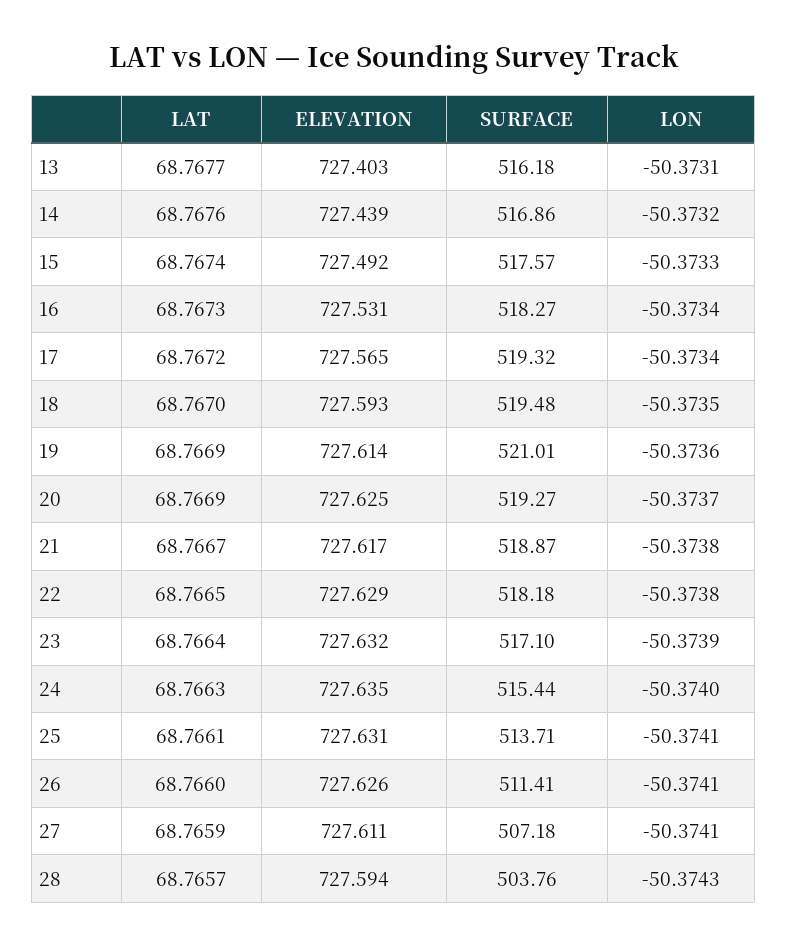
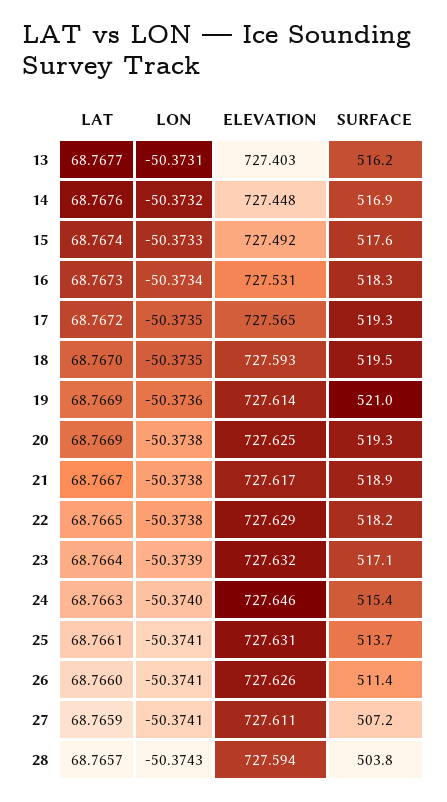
  {
    "LAT": {
      "13": 68.7677,
      "14": 68.7676,
      "15": 68.7674,
      "16": 68.7673,
      "17": 68.7672,
      "18": 68.767,
      "19": 68.7669,
      "20": 68.7669,
      "21": 68.7667,
      "22": 68.7665,
      "23": 68.7664,
      "24": 68.7663,
      "25": 68.7661,
      "26": 68.766,
      "27": 68.7659,
      "28": 68.7657
    },
    "ELEVATION": {
      "13": 727.403,
-     "14": 727.439,
+     "14": 727.448,
      "15": 727.492,
      "16": 727.531,
      "17": 727.565,
      "18": 727.593,
      "19": 727.614,
      "20": 727.625,
      "21": 727.617,
      "22": 727.629,
      "23": 727.632,
-     "24": 727.635,
+     "24": 727.646,
      "25": 727.631,
      "26": 727.626,
      "27": 727.611,
      "28": 727.594
    },
    "SURFACE": {
      "13": 516.18,
      "14": 516.86,
      "15": 517.57,
      "16": 518.27,
      "17": 519.32,
      "18": 519.48,
      "19": 521.01,
      "20": 519.27,
      "21": 518.87,
      "22": 518.18,
      "23": 517.1,
      "24": 515.44,
      "25": 513.71,
      "26": 511.41,
      "27": 507.18,
      "28": 503.76
    },
    "LON": {
      "13": -50.3731,
      "14": -50.3732,
      "15": -50.3733,
      "16": -50.3734,
-     "17": -50.3734,
+     "17": -50.3735,
      "18": -50.3735,
      "19": -50.3736,
-     "20": -50.3737,
+     "20": -50.3738,
      "21": -50.3738,
      "22": -50.3738,
      "23": -50.3739,
      "24": -50.374,
      "25": -50.3741,
      "26": -50.3741,
      "27": -50.3741,
      "28": -50.3743
    }
  }

